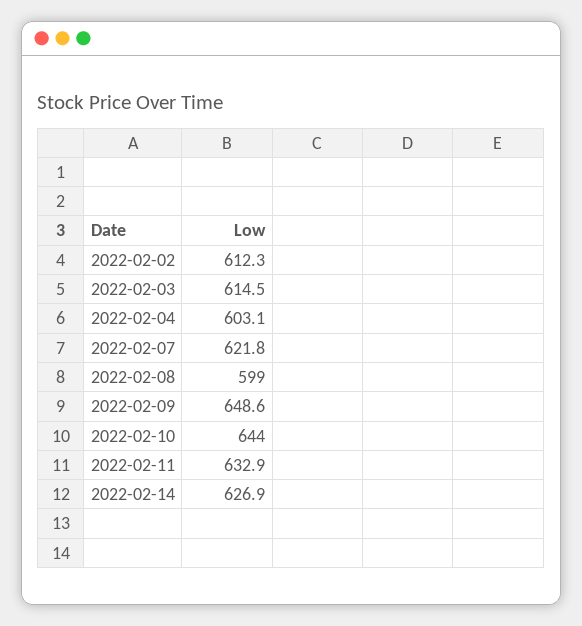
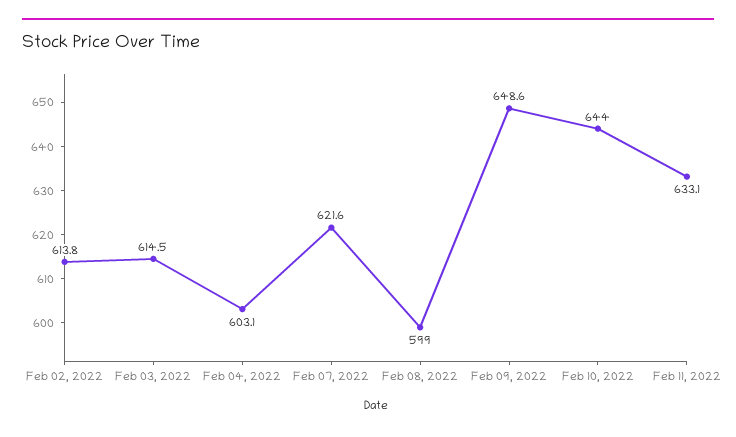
  {
-   "2022-02-02": 612.3,
+   "2022-02-02": 613.8,
    "2022-02-03": 614.5,
    "2022-02-04": 603.1,
-   "2022-02-07": 621.8,
+   "2022-02-07": 621.6,
    "2022-02-08": 599,
    "2022-02-09": 648.6,
    "2022-02-10": 644,
-   "2022-02-11": 632.9,
+   "2022-02-11": 633.1
-   "2022-02-14": 626.9
  }

